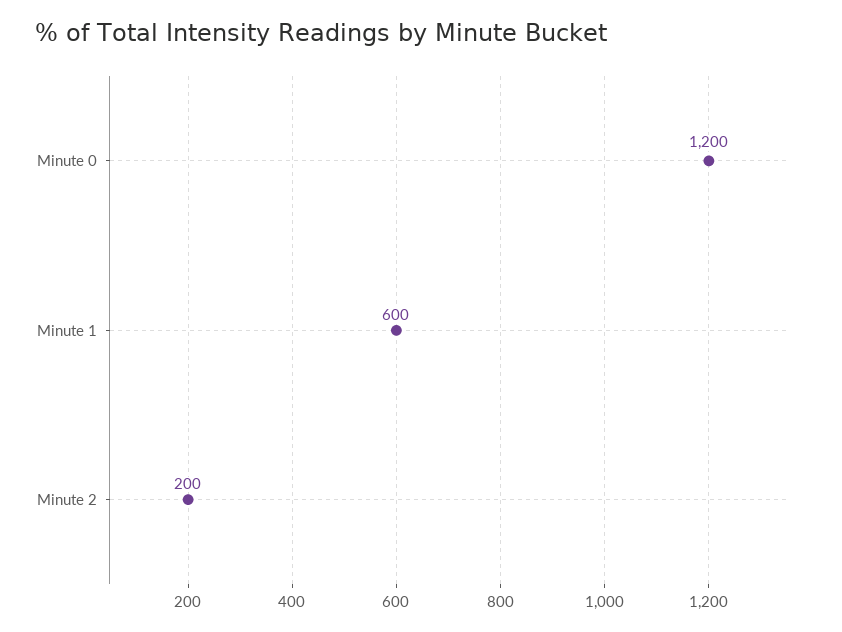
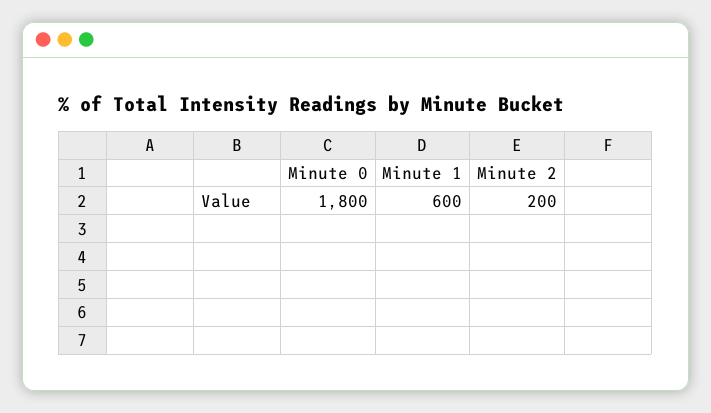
  {
-   "Minute 0": 1200,
+   "Minute 0": 1800,
    "Minute 1": 600,
    "Minute 2": 200
  }

